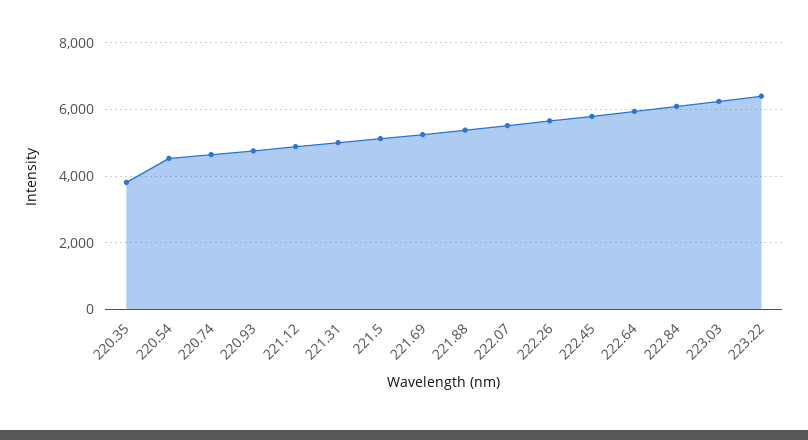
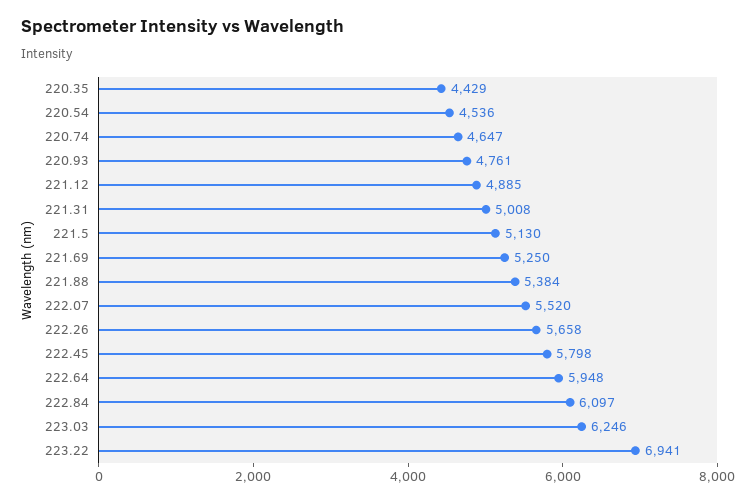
  {
-   "220.35": 3800,
+   "220.35": 4429,
    "220.54": 4536,
    "220.74": 4647,
    "220.93": 4761,
    "221.12": 4885,
    "221.31": 5008,
    "221.5": 5130,
    "221.69": 5250,
    "221.88": 5384,
    "222.07": 5520,
    "222.26": 5658,
    "222.45": 5798,
    "222.64": 5948,
    "222.84": 6097,
    "223.03": 6246,
-   "223.22": 6400
+   "223.22": 6941
  }

